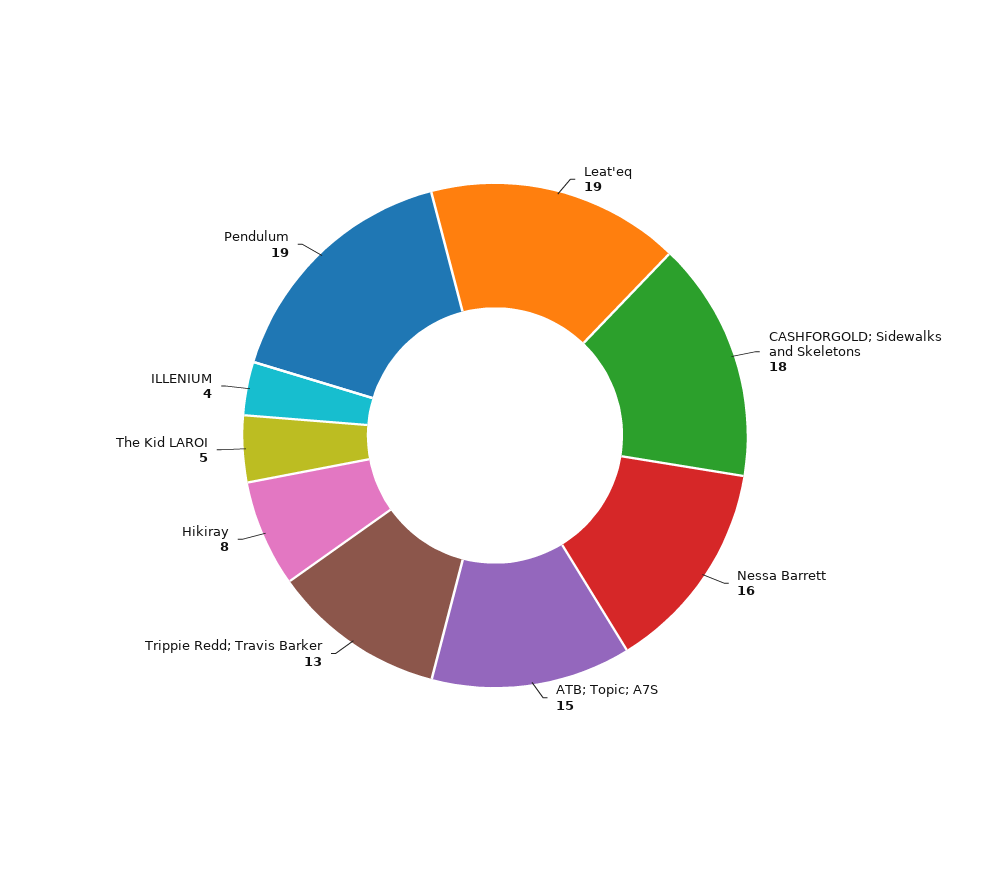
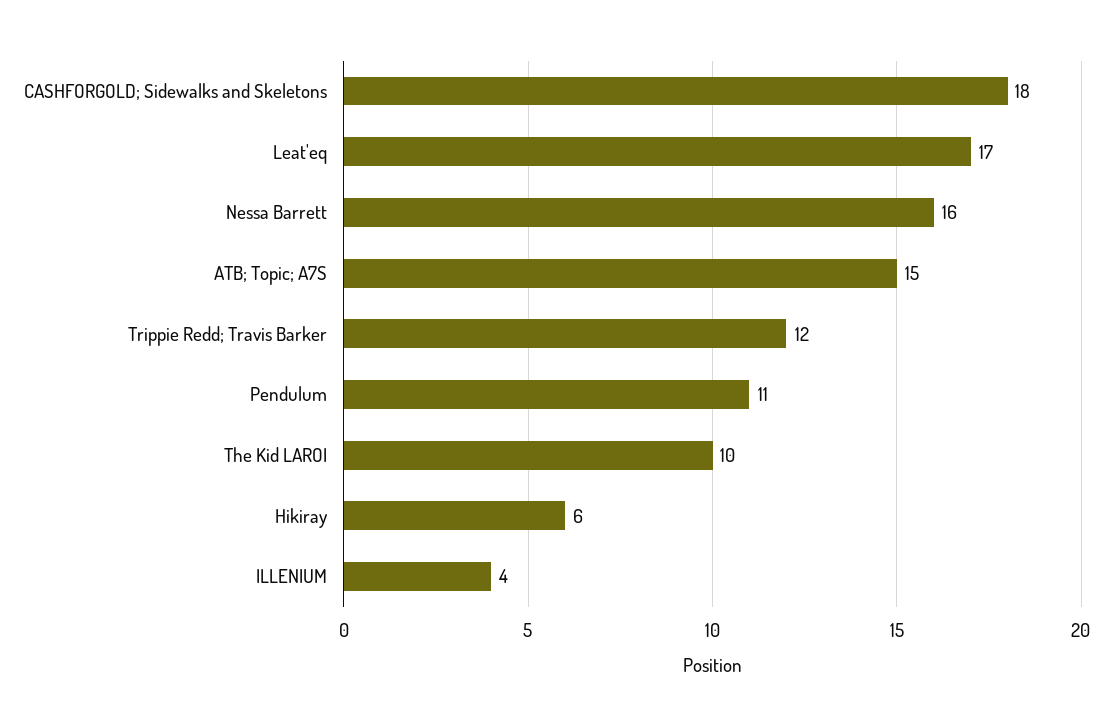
  {
-   "Leat'eq": 19,
+   "Leat'eq": 17,
    "CASHFORGOLD; Sidewalks and Skeletons": 18,
    "Nessa Barrett": 16,
    "ATB; Topic; A7S": 15,
-   "Trippie Redd; Travis Barker": 13,
+   "Trippie Redd; Travis Barker": 12,
-   "Hikiray": 8,
+   "Hikiray": 6,
-   "The Kid LAROI": 5,
+   "The Kid LAROI": 10,
    "ILLENIUM": 4,
-   "Pendulum": 19
+   "Pendulum": 11
  }

